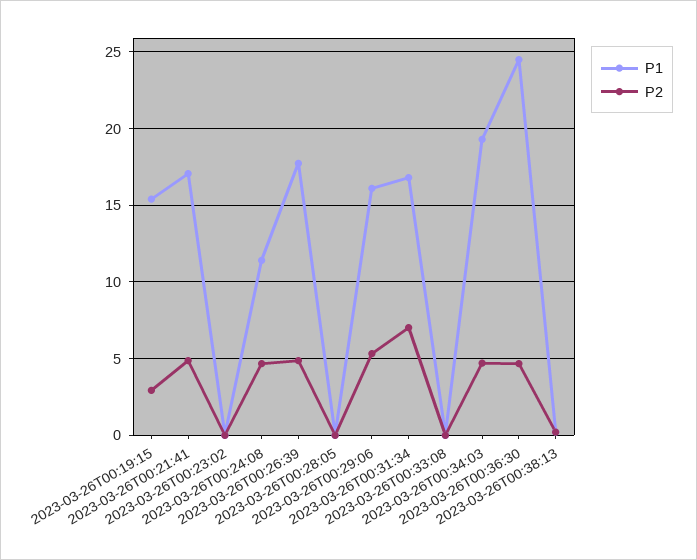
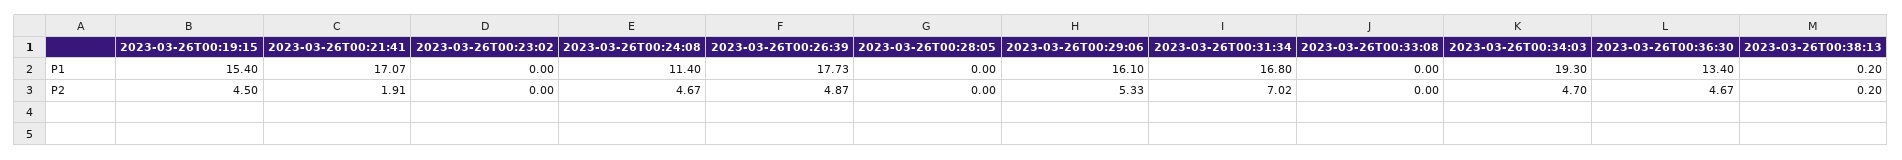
  {
    "P1": {
      "2023-03-26T00:19:15": 15.4,
      "2023-03-26T00:21:41": 17.07,
      "2023-03-26T00:23:02": 0,
      "2023-03-26T00:24:08": 11.4,
      "2023-03-26T00:26:39": 17.73,
      "2023-03-26T00:28:05": 0,
      "2023-03-26T00:29:06": 16.1,
      "2023-03-26T00:31:34": 16.8,
      "2023-03-26T00:33:08": 0,
      "2023-03-26T00:34:03": 19.3,
-     "2023-03-26T00:36:30": 24.5,
+     "2023-03-26T00:36:30": 13.4,
      "2023-03-26T00:38:13": 0.2
    },
    "P2": {
-     "2023-03-26T00:19:15": 3,
+     "2023-03-26T00:19:15": 4.5,
-     "2023-03-26T00:21:41": 5,
+     "2023-03-26T00:21:41": 1.91,
      "2023-03-26T00:23:02": 0,
      "2023-03-26T00:24:08": 4.67,
      "2023-03-26T00:26:39": 4.87,
      "2023-03-26T00:28:05": 0,
      "2023-03-26T00:29:06": 5.33,
      "2023-03-26T00:31:34": 7.02,
      "2023-03-26T00:33:08": 0,
      "2023-03-26T00:34:03": 4.7,
      "2023-03-26T00:36:30": 4.67,
      "2023-03-26T00:38:13": 0.2
    }
  }

